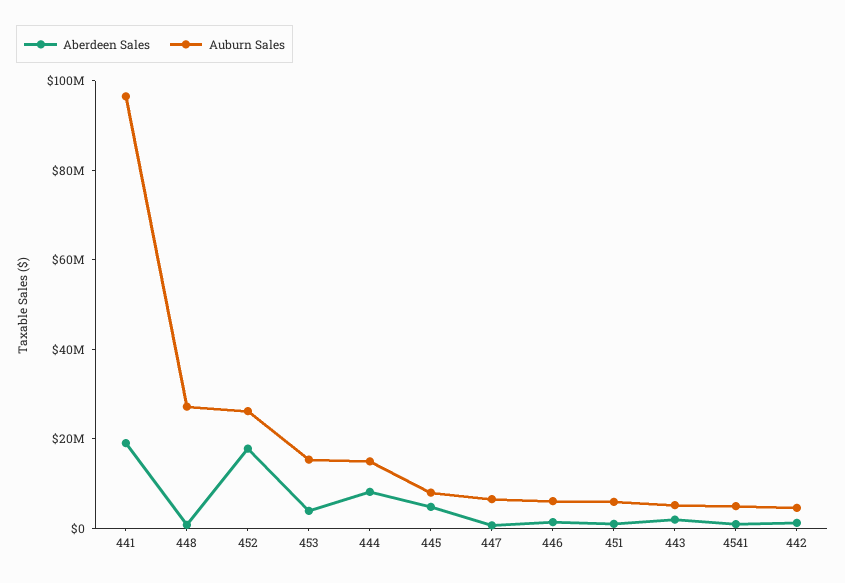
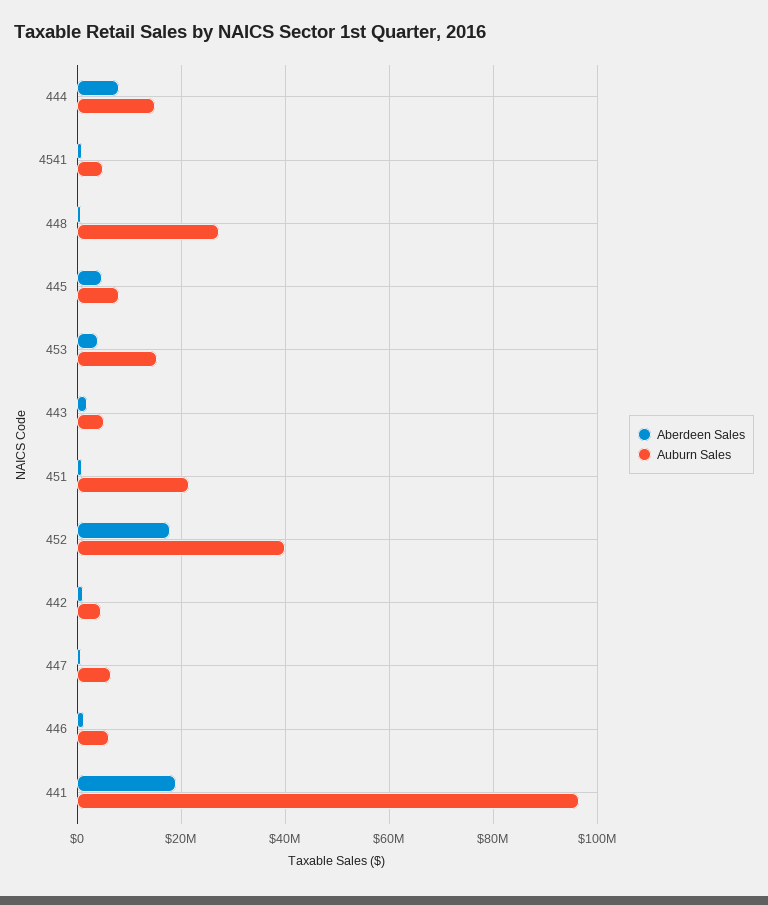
  {
    "Aberdeen Sales": {
      "441": 20000000,
      "448": 0,
      "452": 18000000,
      "453": 4000000,
      "444": 8000000,
      "445": 4000000,
      "447": 0,
      "446": 2000000,
      "451": 2000000,
      "443": 2000000,
      "4541": 0,
      "442": 2000000
    },
    "Auburn Sales": {
      "441": 96000000,
      "448": 28000000,
-     "452": 25000000,
+     "452": 40000000,
      "453": 16000000,
      "444": 14000000,
      "445": 8000000,
      "447": 6000000,
      "446": 6000000,
-     "451": 5000000,
+     "451": 22000000,
      "443": 6000000,
      "4541": 4000000,
      "442": 4000000
    }
  }

